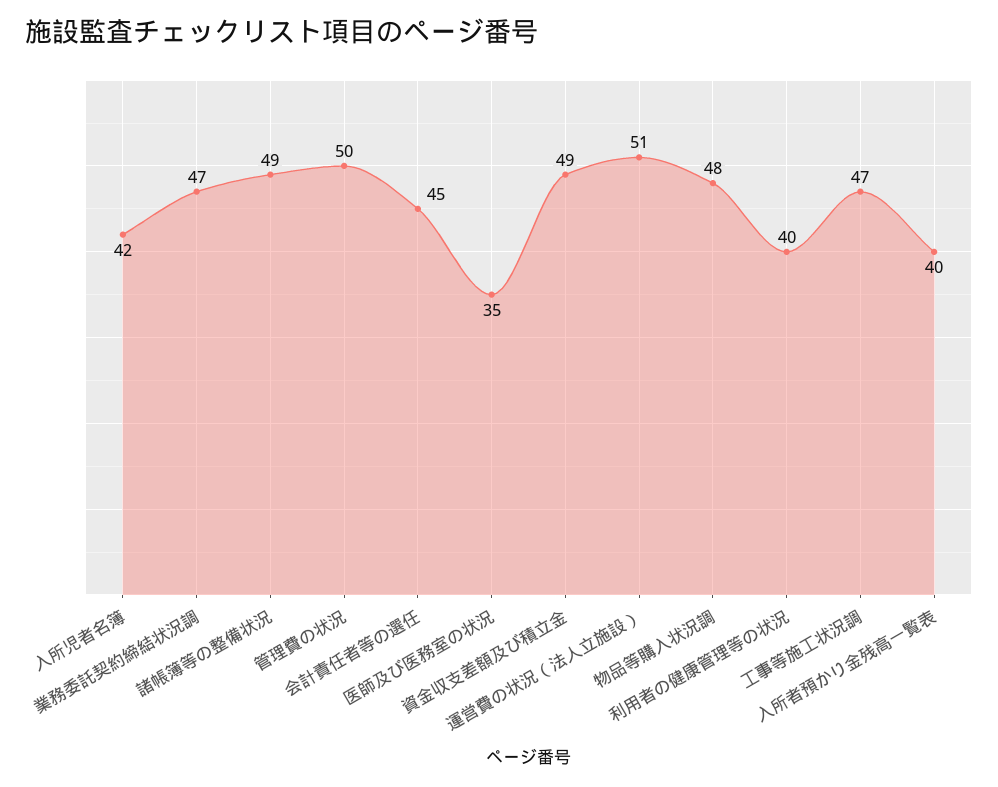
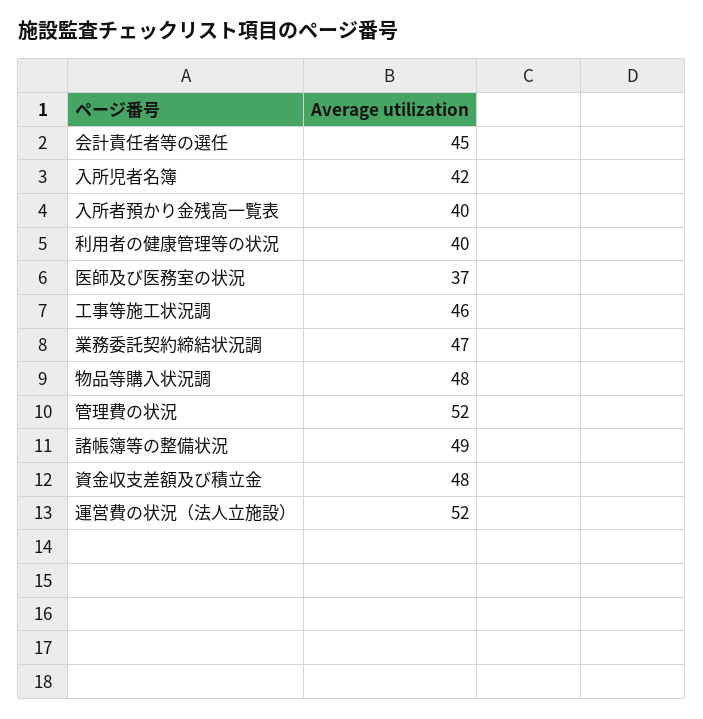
  {
    "入所児者名簿": 42,
    "業務委託契約締結状況調": 47,
    "諸帳簿等の整備状況": 49,
-   "管理費の状況": 50,
+   "管理費の状況": 52,
    "会計責任者等の選任": 45,
-   "医師及び医務室の状況": 35,
+   "医師及び医務室の状況": 37,
-   "資金収支差額及び積立金": 49,
+   "資金収支差額及び積立金": 48,
-   "運営費の状況（法人立施設）": 51,
+   "運営費の状況（法人立施設）": 52,
    "物品等購入状況調": 48,
    "利用者の健康管理等の状況": 40,
-   "工事等施工状況調": 47,
+   "工事等施工状況調": 46,
    "入所者預かり金残高一覧表": 40
  }

